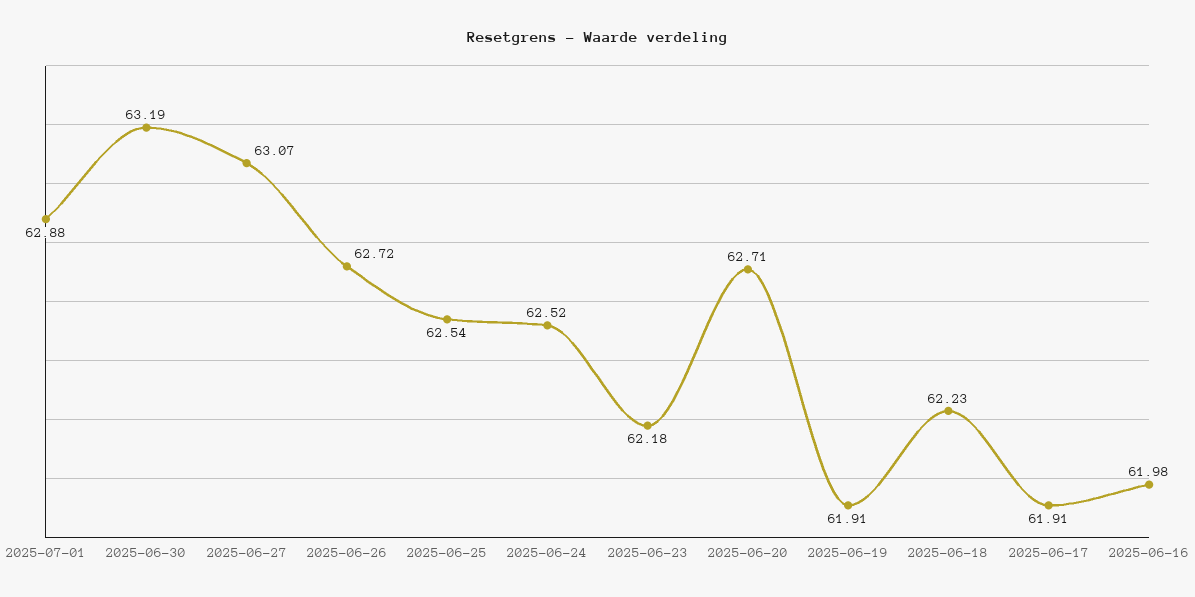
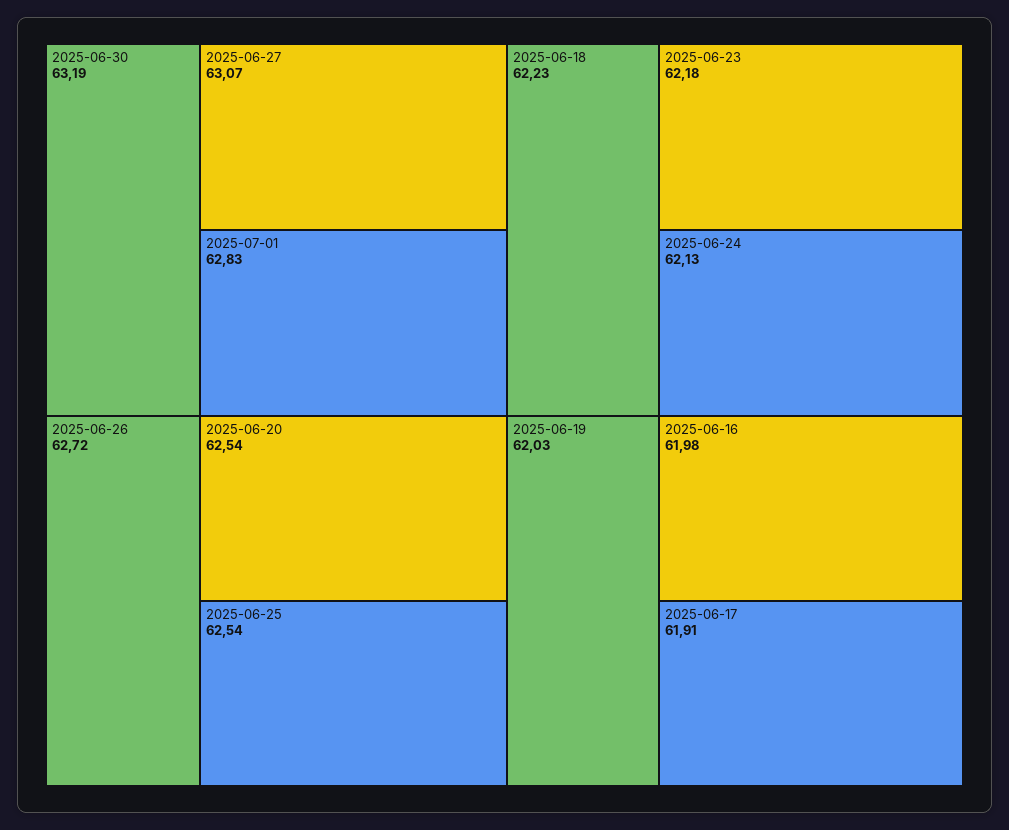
  {
-   "2025-07-01": 62.88,
+   "2025-07-01": 62.83,
    "2025-06-30": 63.19,
    "2025-06-27": 63.07,
    "2025-06-26": 62.72,
    "2025-06-25": 62.54,
-   "2025-06-24": 62.52,
+   "2025-06-24": 62.13,
    "2025-06-23": 62.18,
-   "2025-06-20": 62.71,
+   "2025-06-20": 62.54,
-   "2025-06-19": 61.91,
+   "2025-06-19": 62.03,
    "2025-06-18": 62.23,
    "2025-06-17": 61.91,
    "2025-06-16": 61.98
  }

